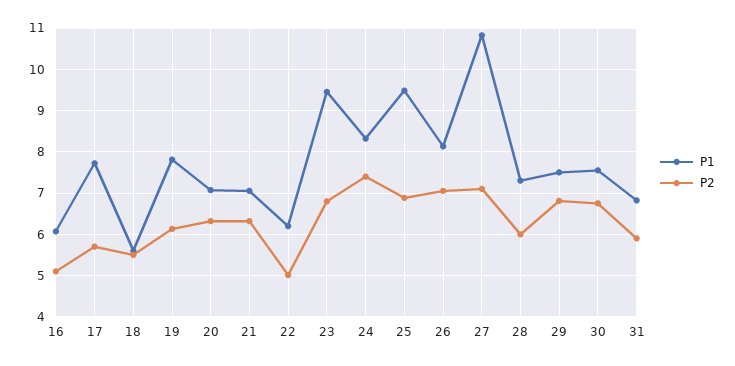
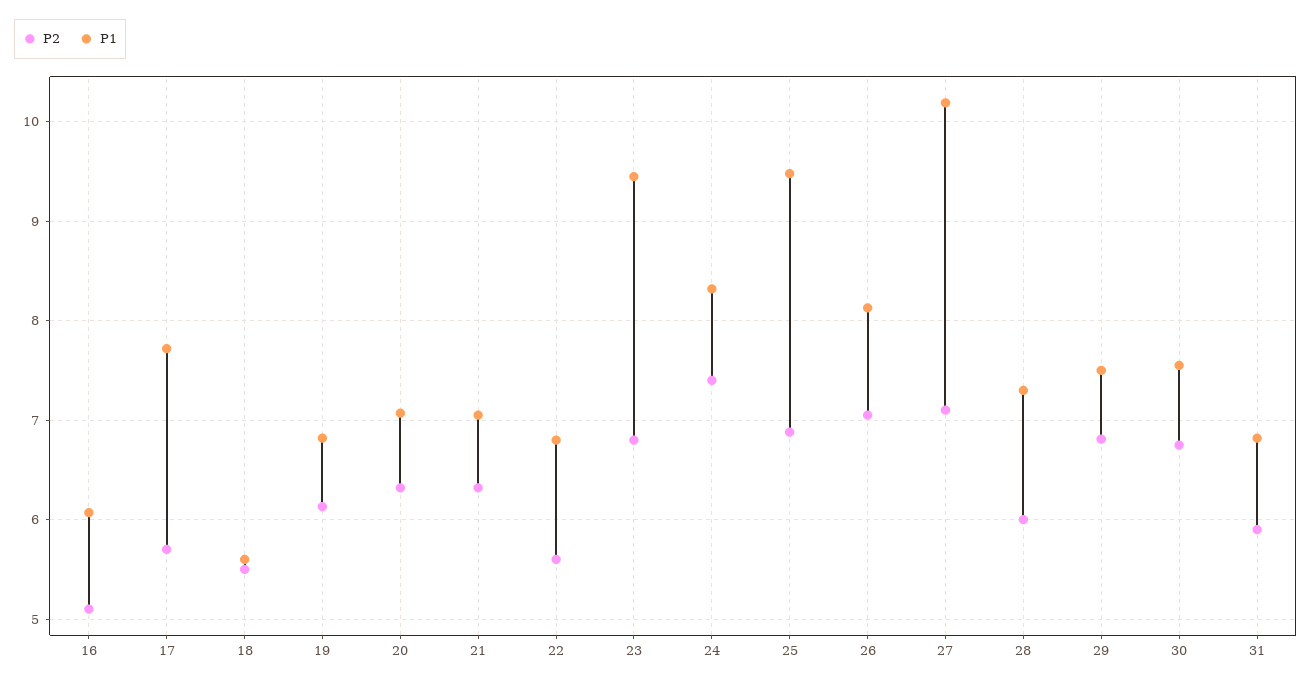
  {
    "P1": {
      "16": 6.1,
      "17": 7.7,
      "18": 5.6,
-     "19": 7.8,
+     "19": 6.8,
      "20": 7.1,
      "21": 7.1,
-     "22": 6.2,
+     "22": 6.8,
      "23": 9.5,
      "24": 8.3,
      "25": 9.5,
      "26": 8.1,
-     "27": 10.8,
+     "27": 10.2,
      "28": 7.3,
      "29": 7.5,
      "30": 7.6,
      "31": 6.8
    },
    "P2": {
      "16": 5.1,
      "17": 5.7,
      "18": 5.5,
      "19": 6.1,
      "20": 6.3,
      "21": 6.3,
-     "22": 5,
+     "22": 5.6,
      "23": 6.8,
      "24": 7.4,
      "25": 6.9,
      "26": 7.1,
      "27": 7.1,
      "28": 6,
      "29": 6.8,
      "30": 6.8,
      "31": 5.9
    }
  }

